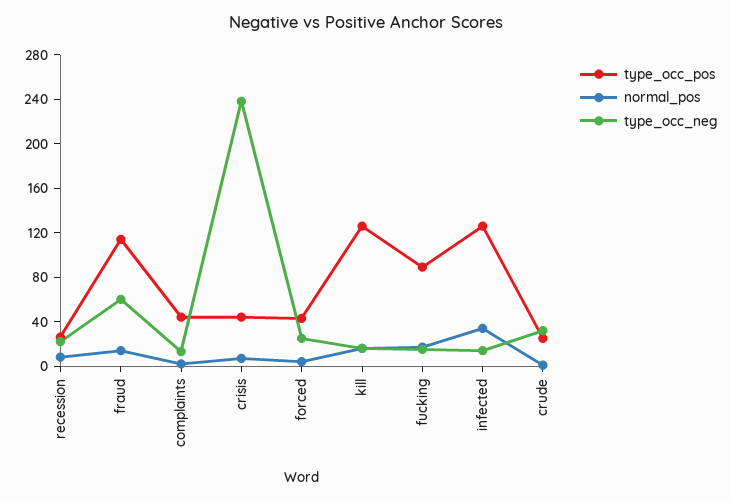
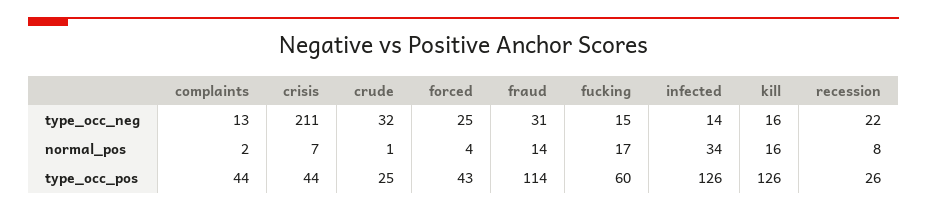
  {
    "type_occ_pos": {
      "recession": 26,
      "fraud": 114,
      "complaints": 44,
      "crisis": 44,
      "forced": 43,
      "kill": 126,
-     "fucking": 90,
+     "fucking": 60,
      "infected": 126,
      "crude": 25
    },
    "normal_pos": {
      "recession": 8,
      "fraud": 14,
      "complaints": 2,
      "crisis": 7,
      "forced": 4,
      "kill": 16,
      "fucking": 17,
      "infected": 34,
      "crude": 1
    },
    "type_occ_neg": {
      "recession": 22,
-     "fraud": 60,
+     "fraud": 31,
      "complaints": 13,
-     "crisis": 240,
+     "crisis": 211,
      "forced": 25,
      "kill": 16,
      "fucking": 15,
      "infected": 14,
      "crude": 32
    }
  }

